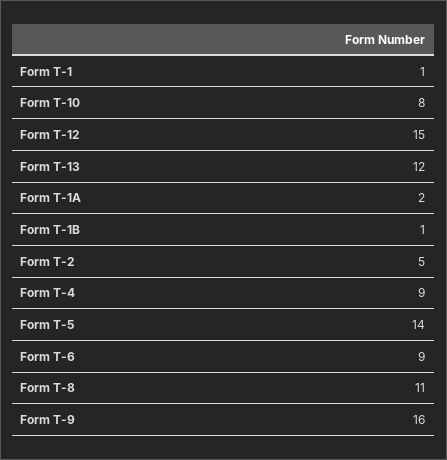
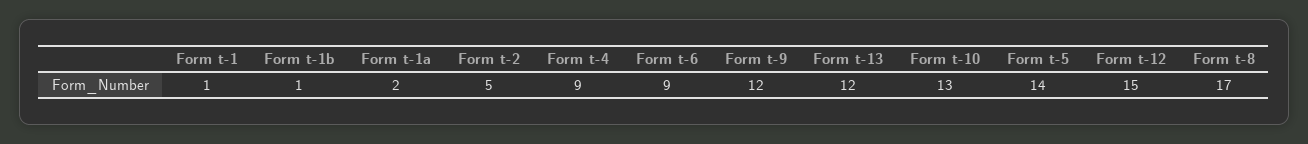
  {
    "Form T-1": 1,
-   "Form T-10": 8,
+   "Form T-10": 13,
    "Form T-12": 15,
    "Form T-13": 12,
    "Form T-1A": 2,
    "Form T-1B": 1,
    "Form T-2": 5,
    "Form T-4": 9,
    "Form T-5": 14,
    "Form T-6": 9,
-   "Form T-8": 11,
+   "Form T-8": 17,
-   "Form T-9": 16
+   "Form T-9": 12
  }

